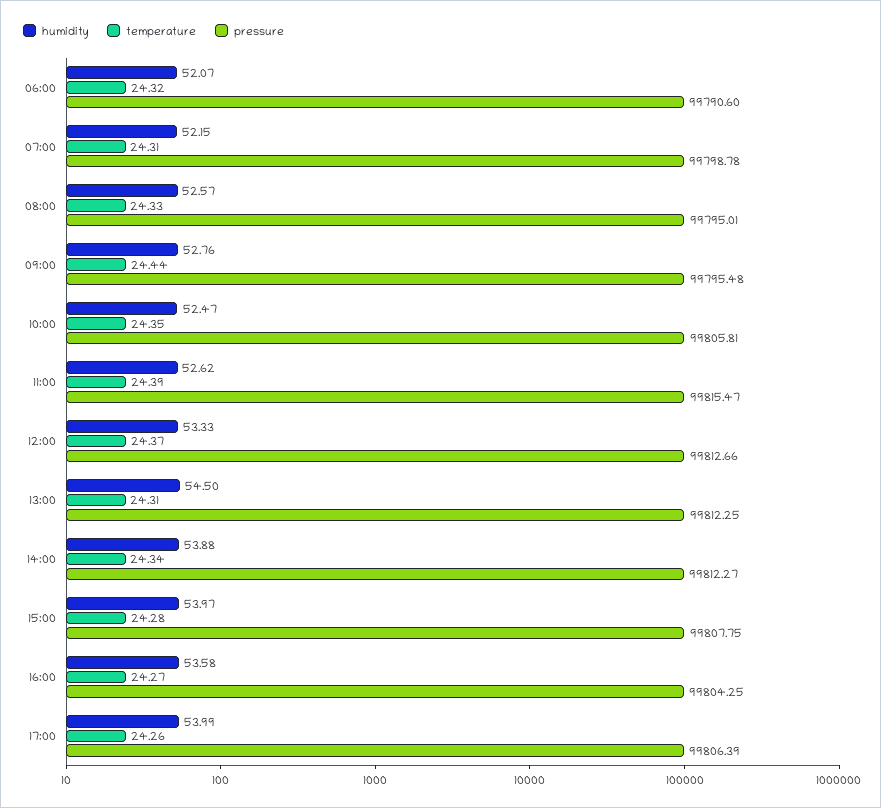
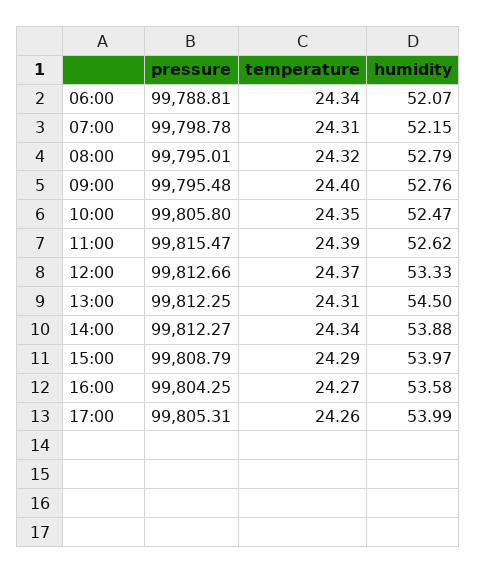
  {
    "humidity": {
      "06:00": 52.07,
      "07:00": 52.15,
-     "08:00": 52.57,
+     "08:00": 52.79,
      "09:00": 52.76,
      "10:00": 52.47,
      "11:00": 52.62,
      "12:00": 53.33,
      "13:00": 54.5,
      "14:00": 53.88,
      "15:00": 53.97,
      "16:00": 53.58,
      "17:00": 53.99
    },
    "temperature": {
-     "06:00": 24.32,
+     "06:00": 24.34,
      "07:00": 24.31,
-     "08:00": 24.33,
+     "08:00": 24.32,
-     "09:00": 24.44,
+     "09:00": 24.4,
      "10:00": 24.35,
      "11:00": 24.39,
      "12:00": 24.37,
      "13:00": 24.31,
      "14:00": 24.34,
-     "15:00": 24.28,
+     "15:00": 24.29,
      "16:00": 24.27,
      "17:00": 24.26
    },
    "pressure": {
-     "06:00": 99790.6,
+     "06:00": 99788.81,
      "07:00": 99798.78,
      "08:00": 99795.01,
      "09:00": 99795.48,
-     "10:00": 99805.81,
+     "10:00": 99805.8,
      "11:00": 99815.47,
      "12:00": 99812.66,
      "13:00": 99812.25,
      "14:00": 99812.27,
-     "15:00": 99807.75,
+     "15:00": 99808.79,
      "16:00": 99804.25,
-     "17:00": 99806.39
+     "17:00": 99805.31
    }
  }

